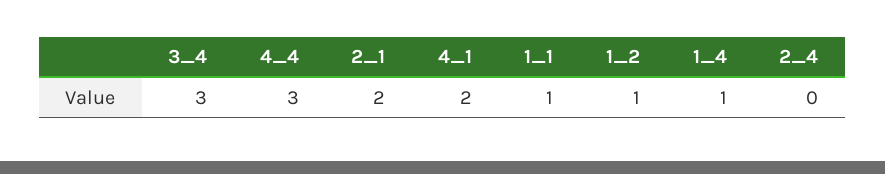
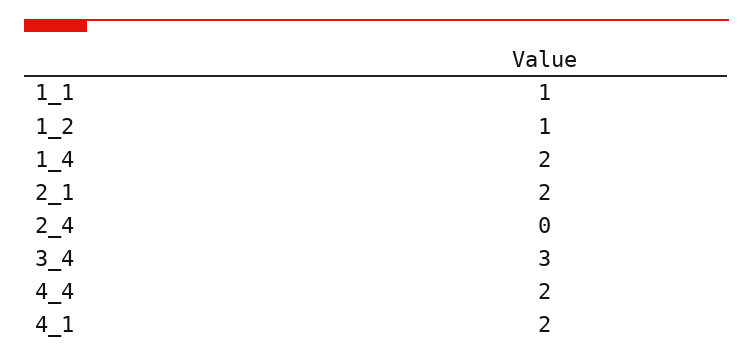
  {
    "3_4": 3,
-   "4_4": 3,
+   "4_4": 2,
    "2_1": 2,
    "4_1": 2,
    "1_1": 1,
    "1_2": 1,
-   "1_4": 1,
+   "1_4": 2,
    "2_4": 0
  }

